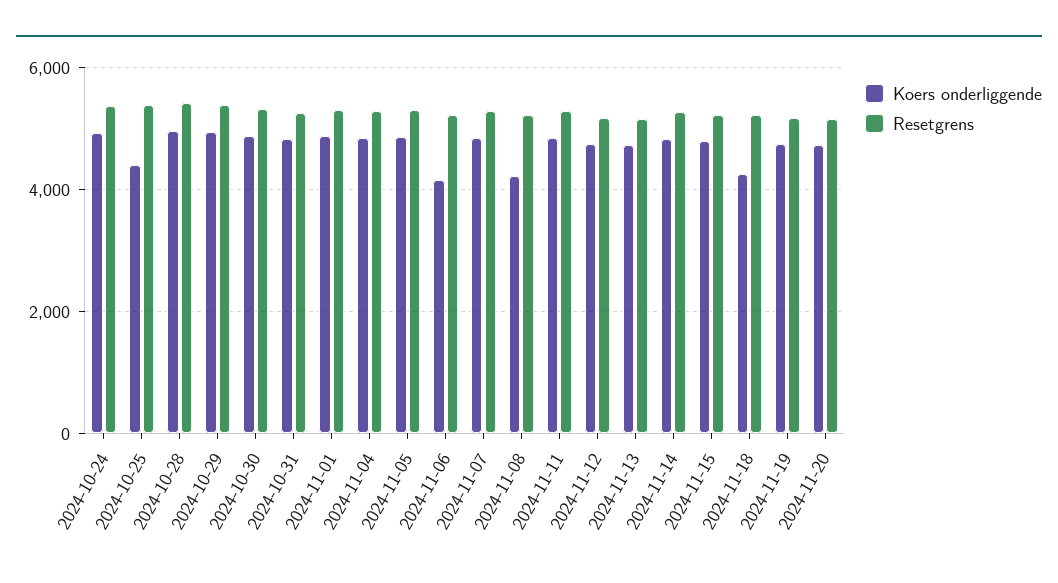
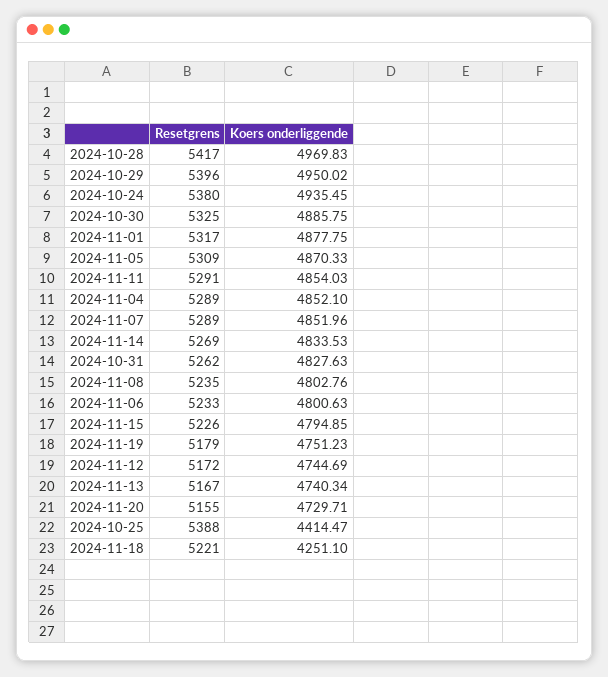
  {
    "Koers onderliggende": {
      "2024-10-24": 4935.45,
      "2024-10-25": 4414.47,
      "2024-10-28": 4969.83,
      "2024-10-29": 4950.02,
      "2024-10-30": 4885.75,
      "2024-10-31": 4827.63,
      "2024-11-01": 4877.75,
      "2024-11-04": 4852.1,
      "2024-11-05": 4870.33,
-     "2024-11-06": 4200,
+     "2024-11-06": 4800.63,
      "2024-11-07": 4851.96,
-     "2024-11-08": 4200,
+     "2024-11-08": 4802.76,
      "2024-11-11": 4854.03,
      "2024-11-12": 4744.69,
      "2024-11-13": 4740.34,
      "2024-11-14": 4833.53,
      "2024-11-15": 4794.85,
      "2024-11-18": 4251.1,
      "2024-11-19": 4751.23,
      "2024-11-20": 4729.71
    },
    "Resetgrens": {
      "2024-10-24": 5380,
      "2024-10-25": 5388,
      "2024-10-28": 5417,
      "2024-10-29": 5396,
      "2024-10-30": 5325,
      "2024-10-31": 5262,
      "2024-11-01": 5317,
      "2024-11-04": 5289,
      "2024-11-05": 5309,
      "2024-11-06": 5233,
      "2024-11-07": 5289,
      "2024-11-08": 5235,
      "2024-11-11": 5291,
      "2024-11-12": 5172,
      "2024-11-13": 5167,
      "2024-11-14": 5269,
      "2024-11-15": 5226,
      "2024-11-18": 5221,
      "2024-11-19": 5179,
      "2024-11-20": 5155
    }
  }

